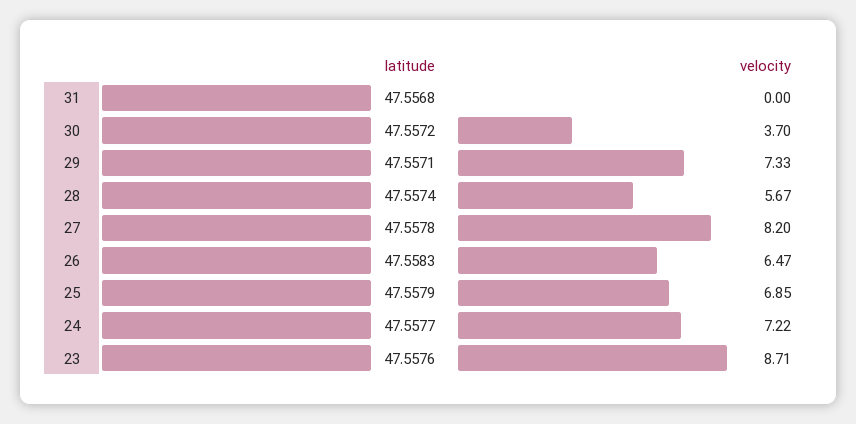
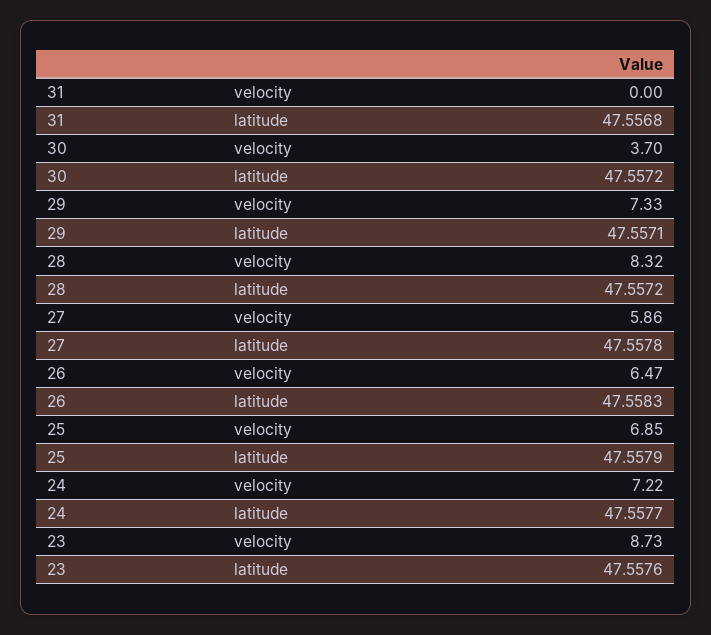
  {
    "latitude": {
      "31": 47.5568,
      "30": 47.5572,
      "29": 47.5571,
-     "28": 47.5574,
+     "28": 47.5572,
      "27": 47.5578,
      "26": 47.5583,
      "25": 47.5579,
      "24": 47.5577,
      "23": 47.5576
    },
    "velocity": {
      "31": 0,
      "30": 3.7,
      "29": 7.33,
-     "28": 5.67,
+     "28": 8.32,
-     "27": 8.2,
+     "27": 5.86,
      "26": 6.47,
      "25": 6.85,
      "24": 7.22,
-     "23": 8.71
+     "23": 8.73
    }
  }

